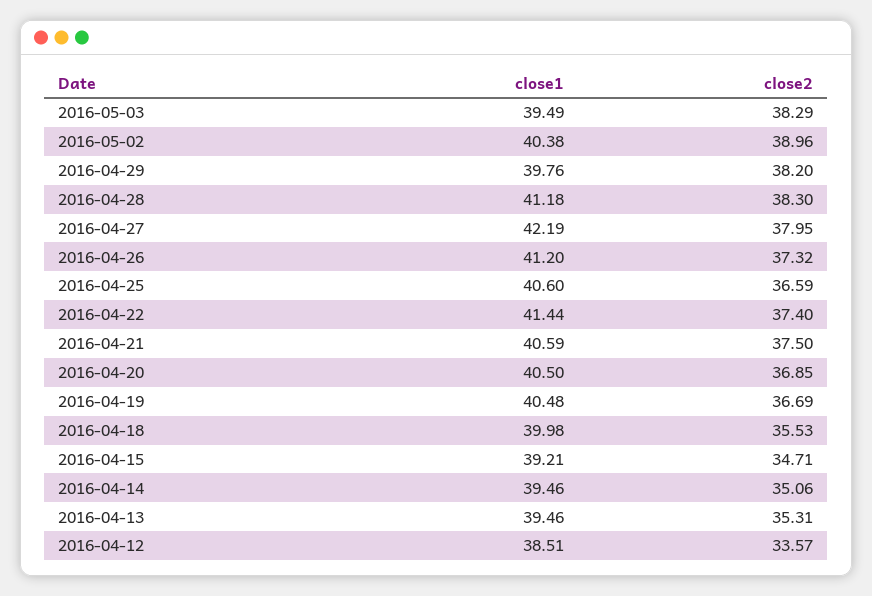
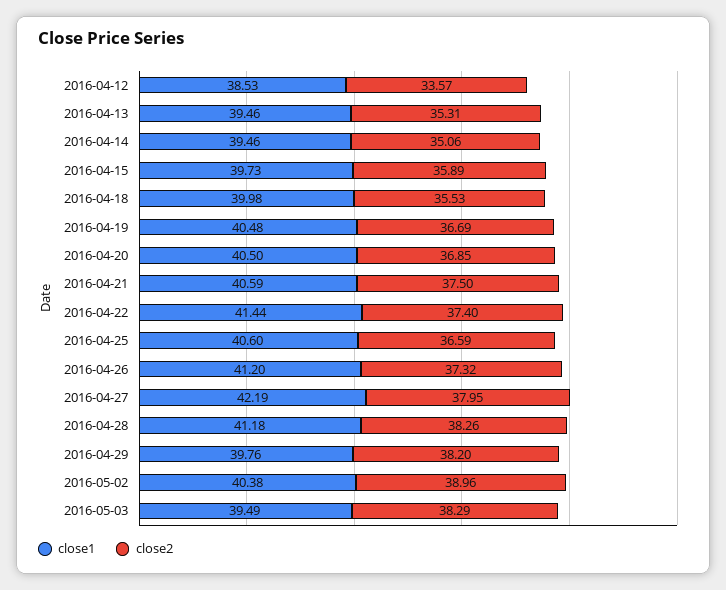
  {
    "close1": {
      "2016-05-03": 39.49,
      "2016-05-02": 40.38,
      "2016-04-29": 39.76,
      "2016-04-28": 41.18,
      "2016-04-27": 42.19,
      "2016-04-26": 41.2,
      "2016-04-25": 40.6,
      "2016-04-22": 41.44,
      "2016-04-21": 40.59,
      "2016-04-20": 40.5,
      "2016-04-19": 40.48,
      "2016-04-18": 39.98,
-     "2016-04-15": 39.21,
+     "2016-04-15": 39.73,
      "2016-04-14": 39.46,
      "2016-04-13": 39.46,
-     "2016-04-12": 38.51
+     "2016-04-12": 38.53
    },
    "close2": {
      "2016-05-03": 38.29,
      "2016-05-02": 38.96,
      "2016-04-29": 38.2,
-     "2016-04-28": 38.3,
+     "2016-04-28": 38.26,
      "2016-04-27": 37.95,
      "2016-04-26": 37.32,
      "2016-04-25": 36.59,
      "2016-04-22": 37.4,
      "2016-04-21": 37.5,
      "2016-04-20": 36.85,
      "2016-04-19": 36.69,
      "2016-04-18": 35.53,
-     "2016-04-15": 34.71,
+     "2016-04-15": 35.89,
      "2016-04-14": 35.06,
      "2016-04-13": 35.31,
      "2016-04-12": 33.57
    }
  }

